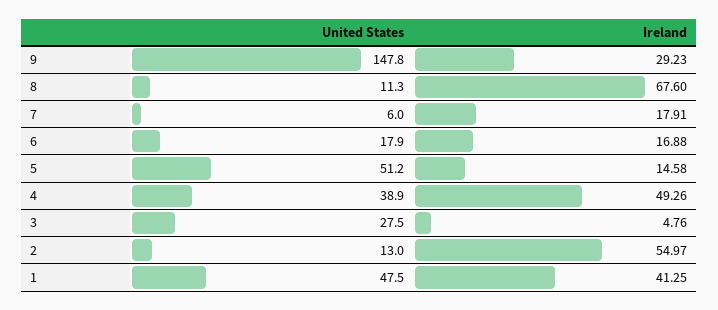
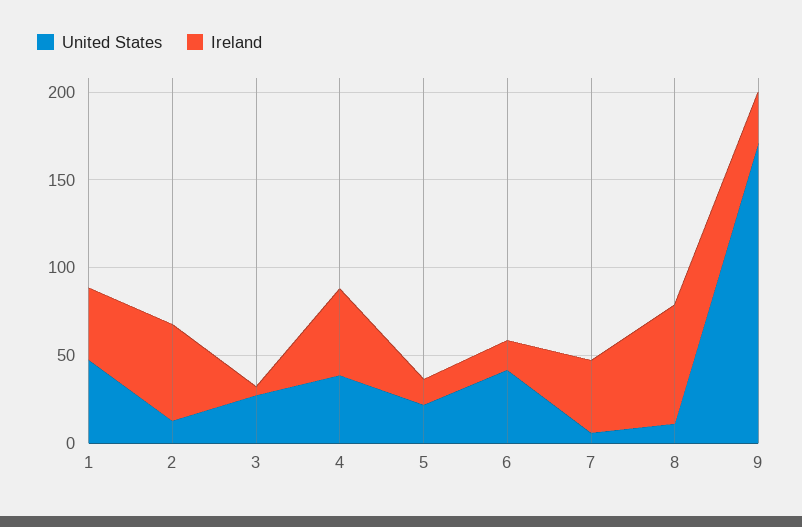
  {
    "United States": {
-     "9": 147.8,
+     "9": 170,
      "8": 11.3,
      "7": 6,
-     "6": 17.9,
+     "6": 40,
-     "5": 51.2,
+     "5": 20,
      "4": 38.9,
      "3": 27.5,
      "2": 13,
      "1": 47.5
    },
    "Ireland": {
      "9": 29.23,
      "8": 67.6,
-     "7": 17.91,
+     "7": 40,
      "6": 16.88,
      "5": 14.58,
      "4": 49.26,
      "3": 4.76,
      "2": 54.97,
      "1": 41.25
    }
  }

